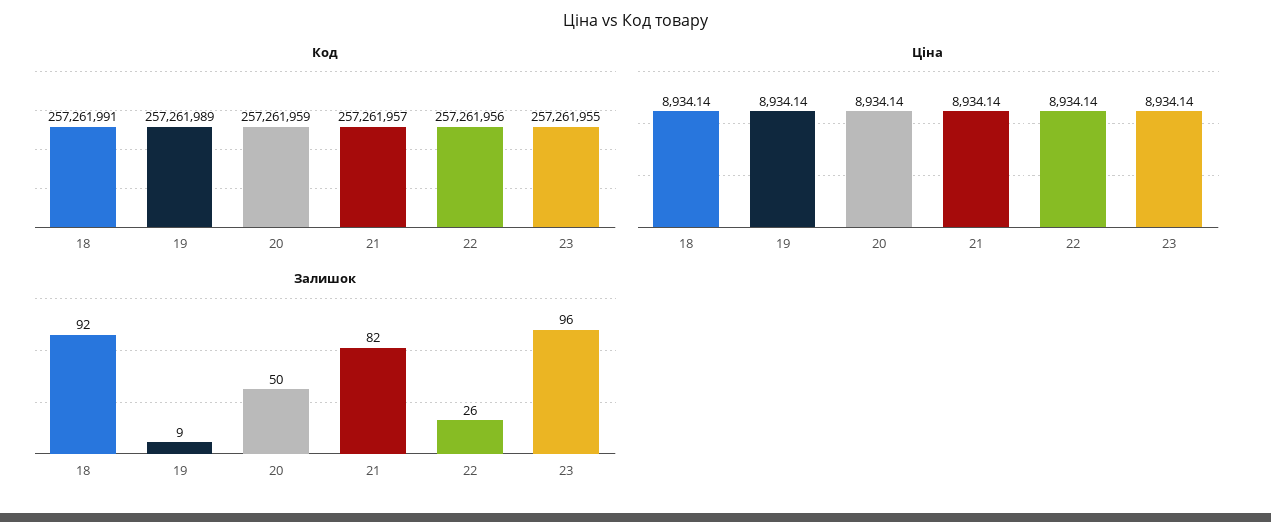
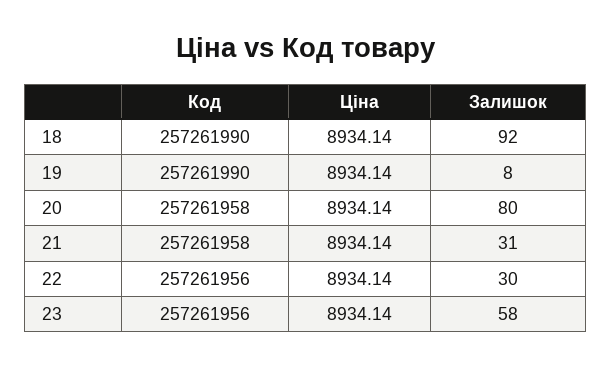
  {
    "Код": {
-     "18": 257261991,
+     "18": 257261990,
-     "19": 257261989,
+     "19": 257261990,
-     "20": 257261959,
+     "20": 257261958,
-     "21": 257261957,
+     "21": 257261958,
      "22": 257261956,
-     "23": 257261955
+     "23": 257261956
    },
    "Ціна": {
      "18": 8934.14,
      "19": 8934.14,
      "20": 8934.14,
      "21": 8934.14,
      "22": 8934.14,
      "23": 8934.14
    },
    "Залишок": {
      "18": 92,
-     "19": 9,
+     "19": 8,
-     "20": 50,
+     "20": 80,
-     "21": 82,
+     "21": 31,
-     "22": 26,
+     "22": 30,
-     "23": 96
+     "23": 58
    }
  }

